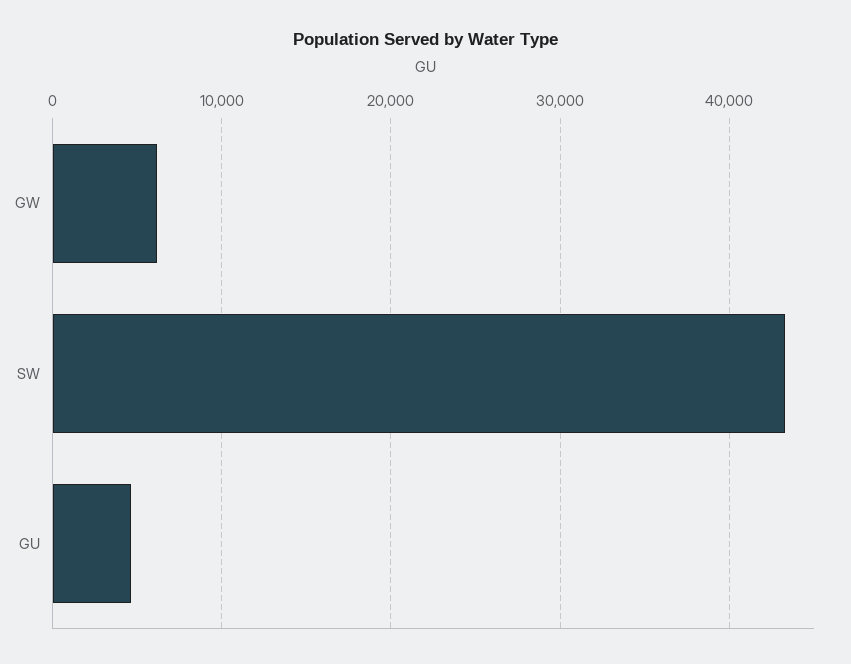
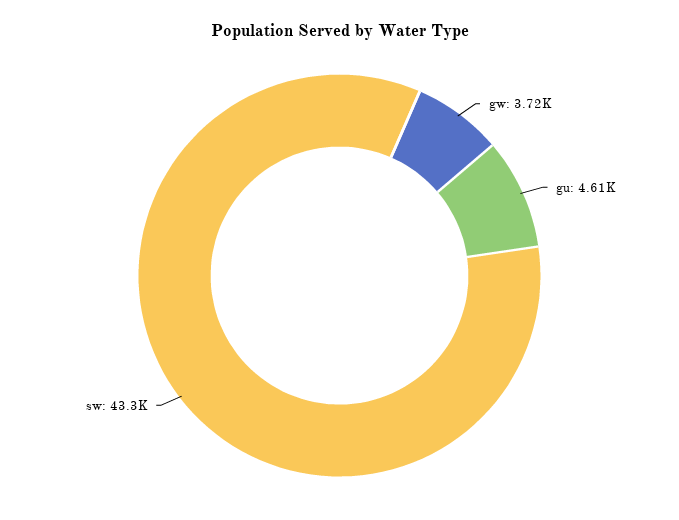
  {
-   "GW": 6000,
+   "GW": 3720,
    "SW": 43300,
    "GU": 4610
  }

